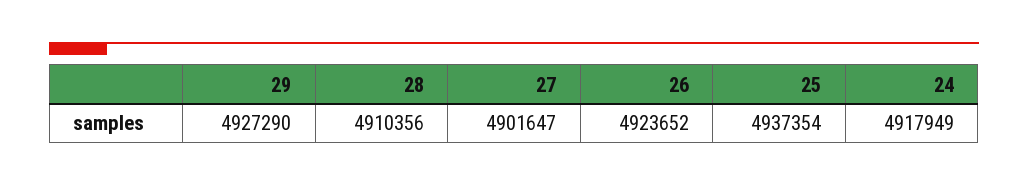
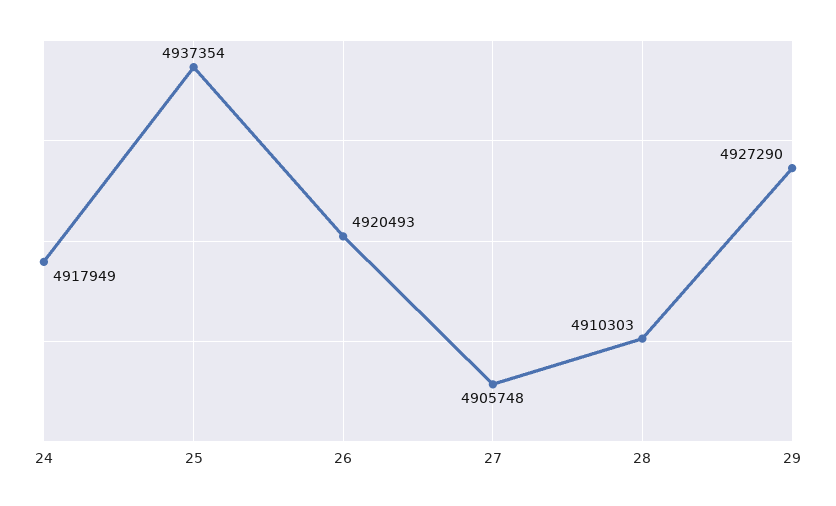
  {
    "29": 4927290,
-   "28": 4910356,
+   "28": 4910303,
-   "27": 4901647,
+   "27": 4905748,
-   "26": 4923652,
+   "26": 4920493,
    "25": 4937354,
    "24": 4917949
  }

